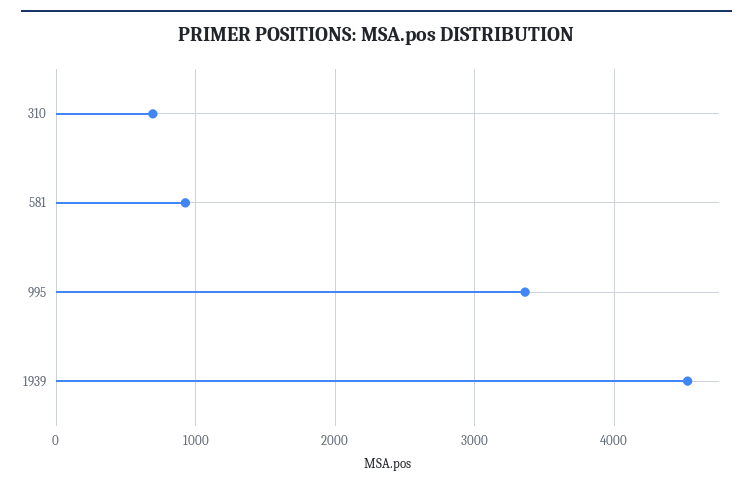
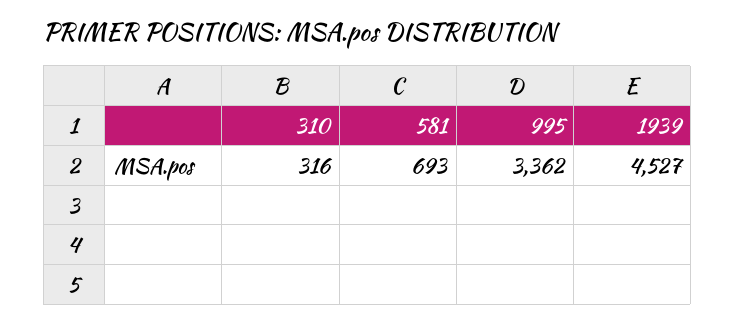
  {
-   "310": 700,
+   "310": 316,
-   "581": 900,
+   "581": 693,
    "995": 3362,
    "1939": 4527
  }

